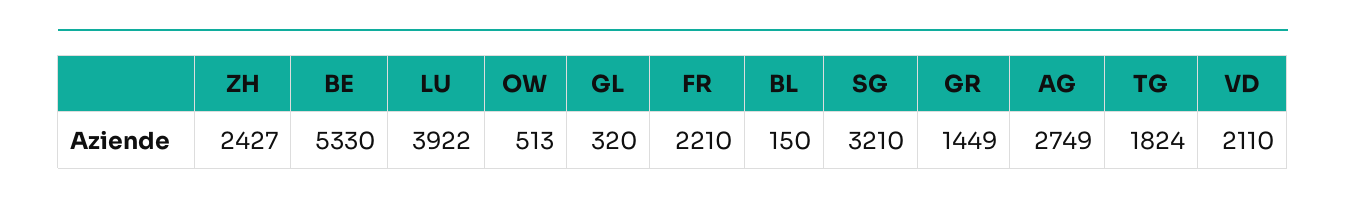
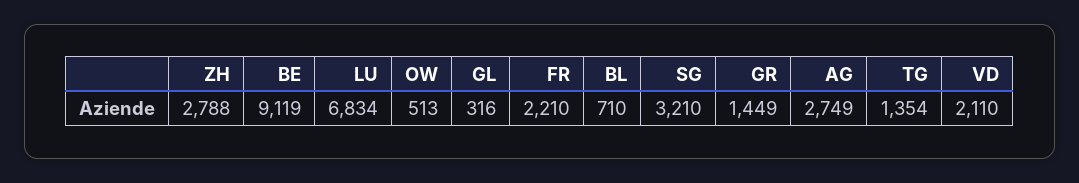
  {
-   "ZH": 2427,
+   "ZH": 2788,
-   "BE": 5330,
+   "BE": 9119,
-   "LU": 3922,
+   "LU": 6834,
    "OW": 513,
-   "GL": 320,
+   "GL": 316,
    "FR": 2210,
-   "BL": 150,
+   "BL": 710,
    "SG": 3210,
    "GR": 1449,
    "AG": 2749,
-   "TG": 1824,
+   "TG": 1354,
    "VD": 2110
  }

